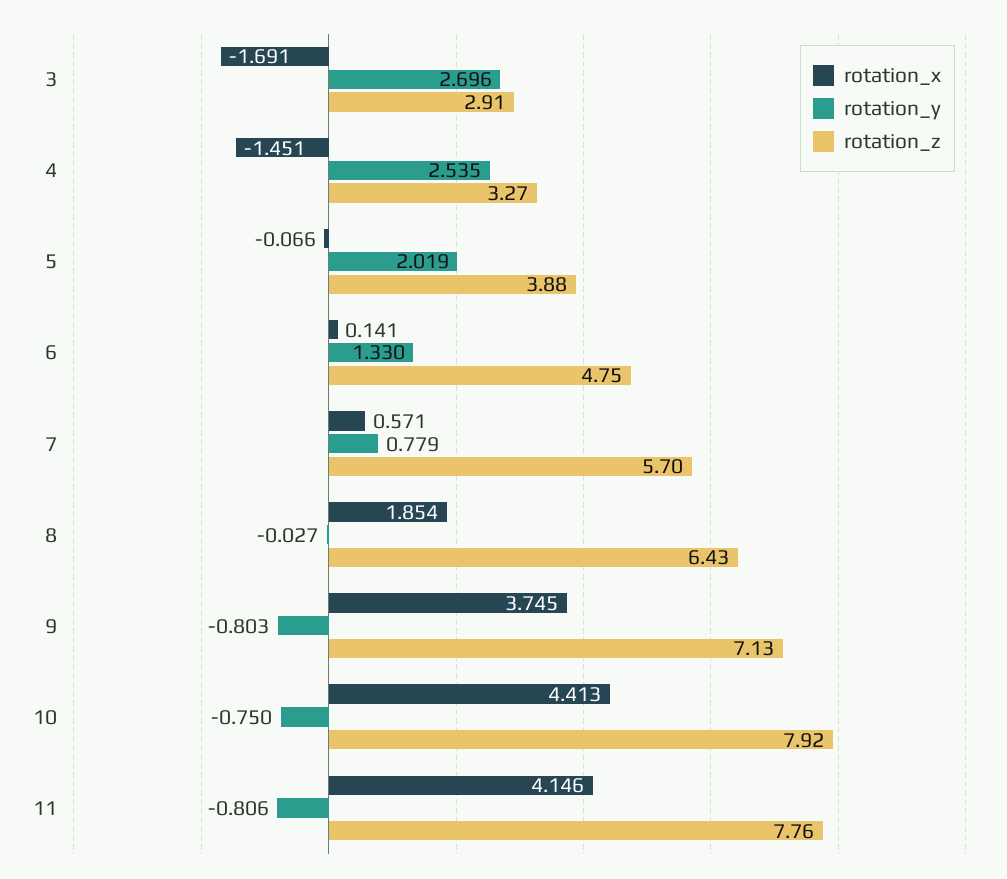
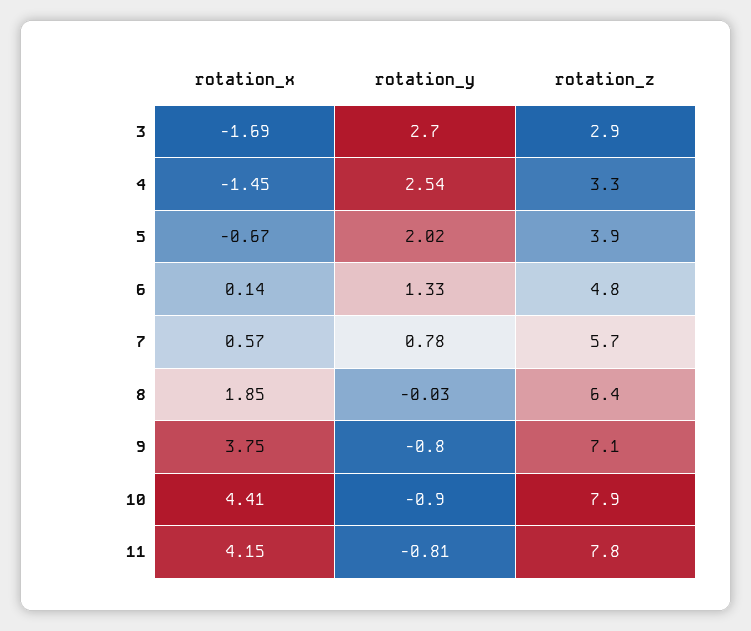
  {
    "rotation_x": {
      "3": -1.691,
      "4": -1.451,
-     "5": -0.066,
+     "5": -0.67,
      "6": 0.141,
      "7": 0.571,
      "8": 1.854,
      "9": 3.745,
      "10": 4.413,
      "11": 4.146
    },
    "rotation_y": {
      "3": 2.696,
      "4": 2.535,
      "5": 2.019,
      "6": 1.33,
      "7": 0.779,
      "8": -0.027,
      "9": -0.803,
-     "10": -0.75,
+     "10": -0.9,
      "11": -0.806
    },
    "rotation_z": {
      "3": 2.91,
      "4": 3.27,
      "5": 3.88,
      "6": 4.75,
      "7": 5.7,
      "8": 6.43,
      "9": 7.13,
      "10": 7.92,
      "11": 7.76
    }
  }

